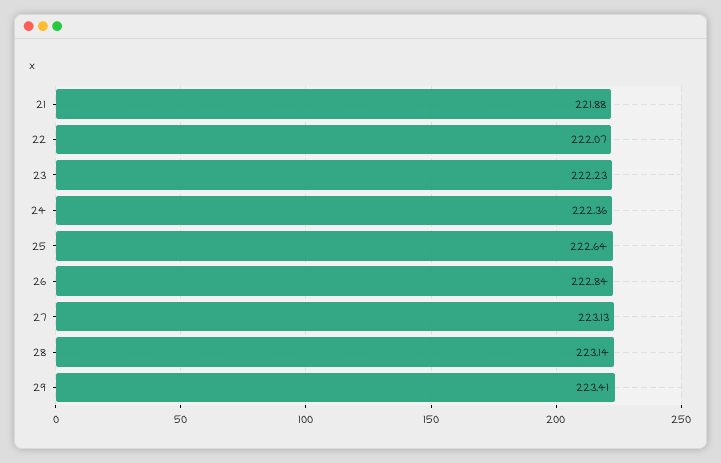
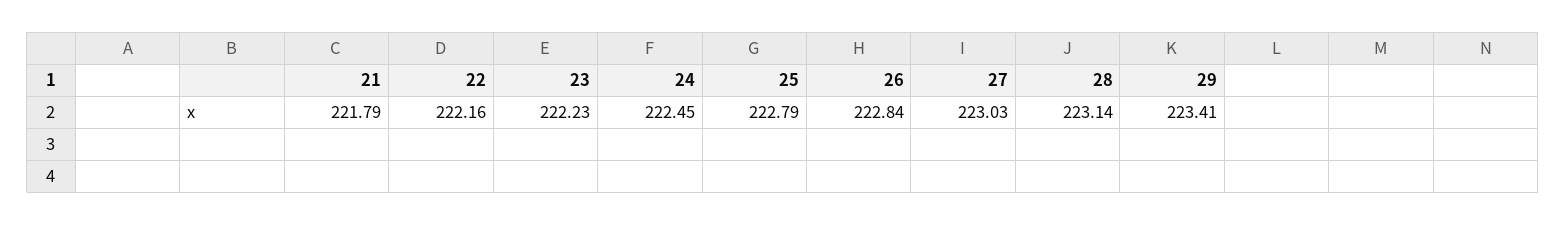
  {
-   "21": 221.88,
+   "21": 221.79,
-   "22": 222.07,
+   "22": 222.16,
    "23": 222.23,
-   "24": 222.36,
+   "24": 222.45,
-   "25": 222.64,
+   "25": 222.79,
    "26": 222.84,
-   "27": 223.13,
+   "27": 223.03,
    "28": 223.14,
    "29": 223.41
  }

